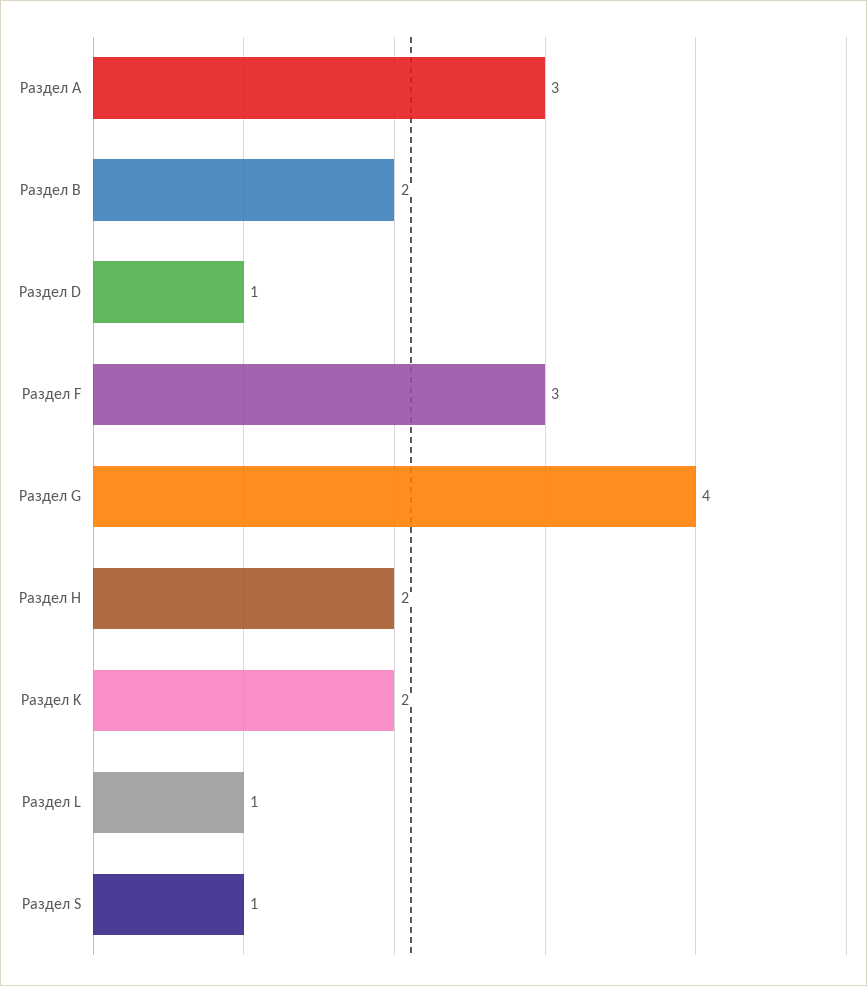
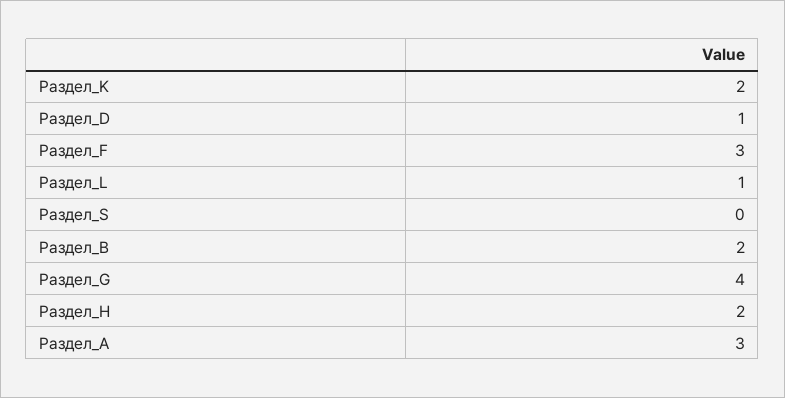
  {
    "Раздел A": 3,
    "Раздел B": 2,
    "Раздел D": 1,
    "Раздел F": 3,
    "Раздел G": 4,
    "Раздел H": 2,
    "Раздел K": 2,
    "Раздел L": 1,
-   "Раздел S": 1
+   "Раздел S": 0
  }

